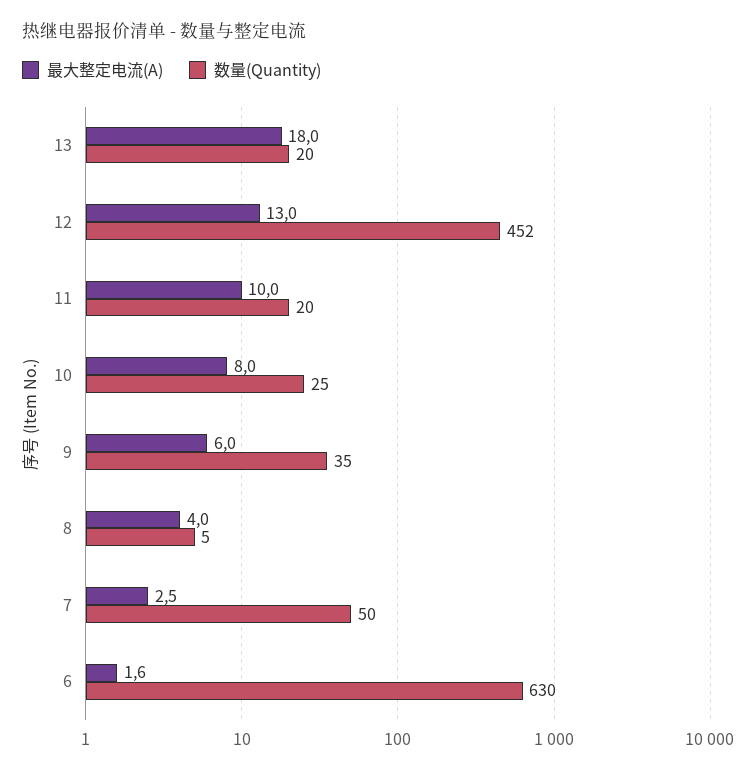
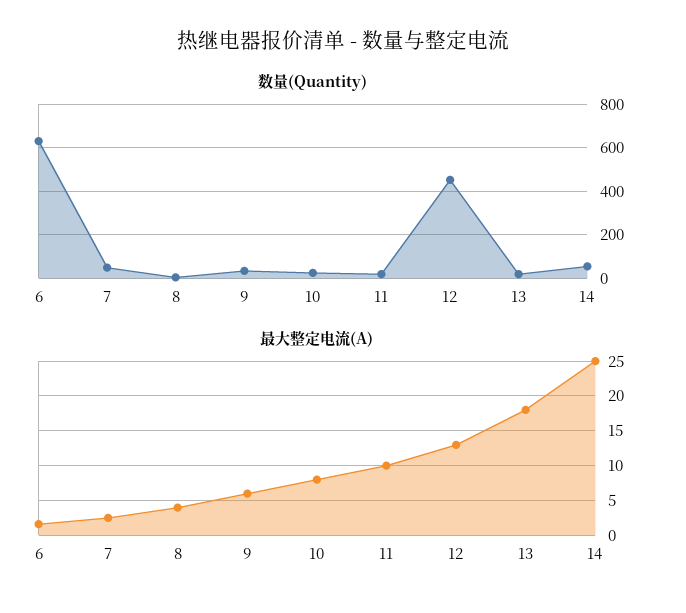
  {
    "最大整定电流(A)": {
      "13": 18,
      "12": 13,
      "11": 10,
      "10": 8,
      "9": 6,
      "8": 4,
      "7": 2.5,
-     "6": 1.6
+     "6": 1.6,
+     "14": 25
    },
    "数量(Quantity)": {
      "13": 20,
      "12": 452,
      "11": 20,
      "10": 25,
      "9": 35,
      "8": 5,
      "7": 50,
-     "6": 630
+     "6": 630,
+     "14": 50
    }
  }

